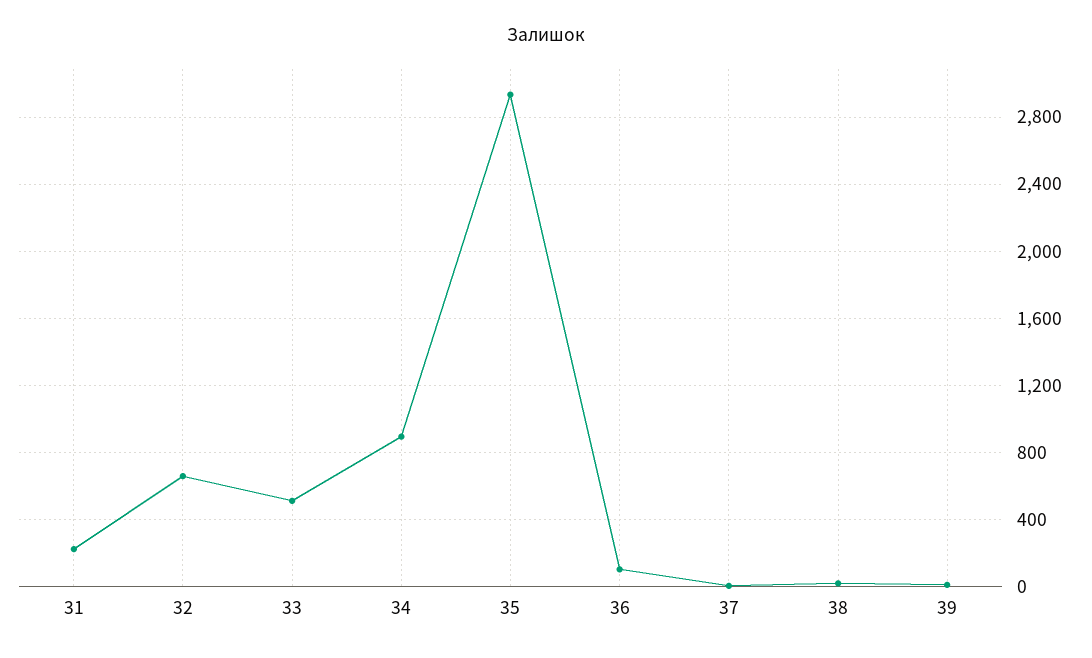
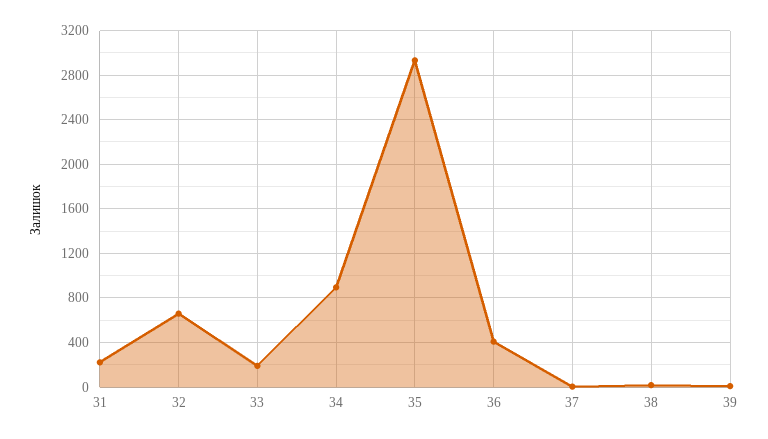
  {
    "31": 200,
    "32": 650,
-   "33": 500,
+   "33": 200,
    "34": 900,
    "35": 2950,
-   "36": 100,
+   "36": 400,
    "37": 0,
    "38": 0,
    "39": 0
  }

